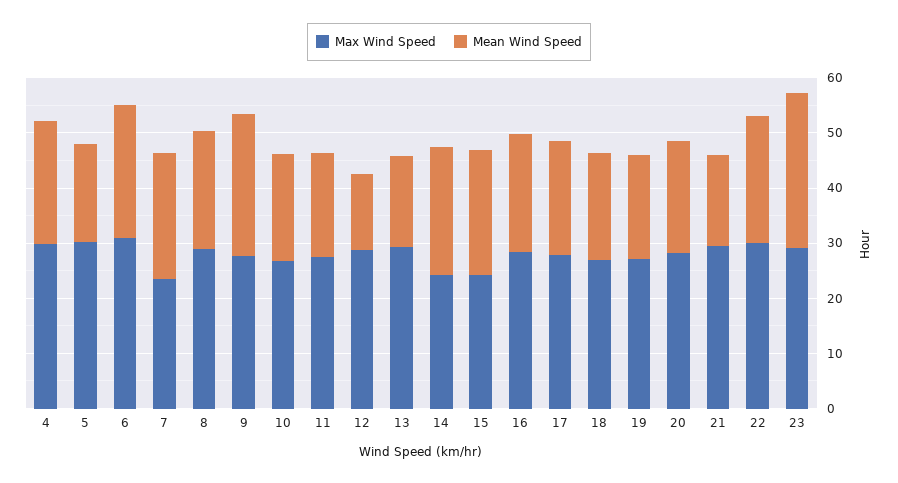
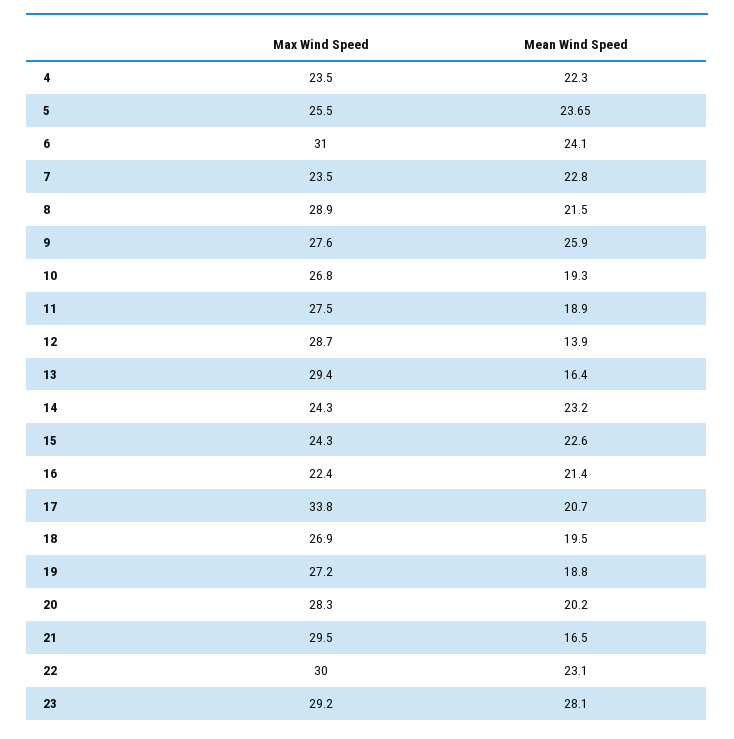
  {
    "Max Wind Speed": {
-     "4": 30,
+     "4": 23.5,
-     "5": 30,
+     "5": 25.5,
      "6": 31,
      "7": 23.5,
      "8": 28.9,
      "9": 27.6,
      "10": 26.8,
      "11": 27.5,
      "12": 28.7,
      "13": 29.4,
      "14": 24.3,
      "15": 24.3,
-     "16": 28,
+     "16": 22.4,
-     "17": 28,
+     "17": 33.8,
      "18": 26.9,
      "19": 27.2,
      "20": 28.3,
      "21": 29.5,
      "22": 30,
      "23": 29.2
    },
    "Mean Wind Speed": {
      "4": 22.3,
-     "5": 18,
+     "5": 23.65,
      "6": 24.1,
      "7": 22.8,
      "8": 21.5,
      "9": 25.9,
      "10": 19.3,
      "11": 18.9,
      "12": 13.9,
      "13": 16.4,
      "14": 23.2,
      "15": 22.6,
      "16": 21.4,
      "17": 20.7,
      "18": 19.5,
      "19": 18.8,
      "20": 20.2,
      "21": 16.5,
      "22": 23.1,
      "23": 28.1
    }
  }

